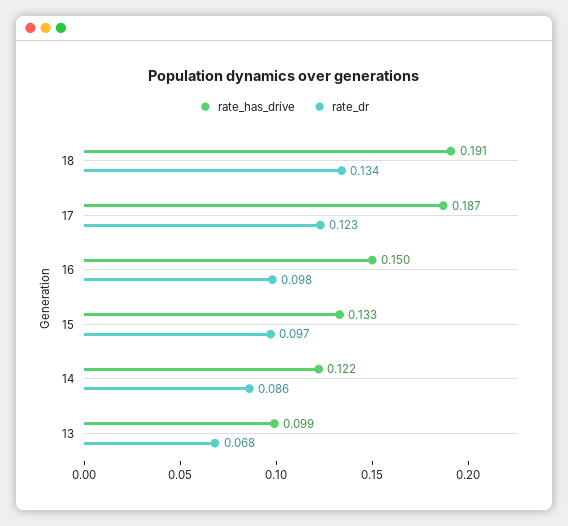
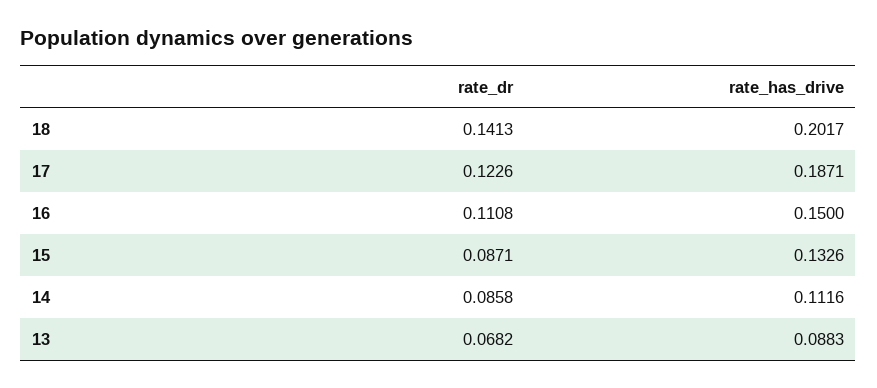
  {
    "rate_has_drive": {
-     "18": 0.191,
+     "18": 0.2017,
      "17": 0.1871,
      "16": 0.15,
      "15": 0.1326,
-     "14": 0.122,
+     "14": 0.1116,
-     "13": 0.099
+     "13": 0.0883
    },
    "rate_dr": {
-     "18": 0.134,
+     "18": 0.1413,
      "17": 0.1226,
-     "16": 0.098,
+     "16": 0.1108,
-     "15": 0.097,
+     "15": 0.0871,
      "14": 0.0858,
      "13": 0.0682
    }
  }

